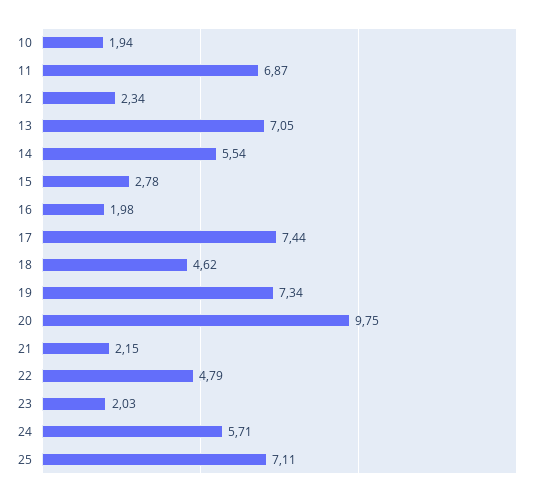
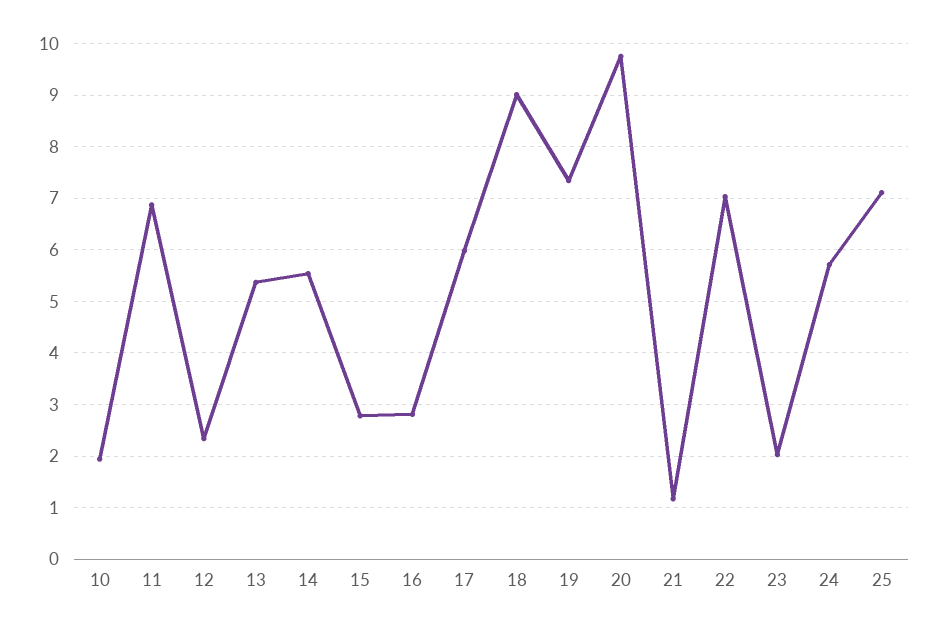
  {
    "10": 1.94,
    "11": 6.87,
    "12": 2.34,
-   "13": 7.05,
+   "13": 5.4,
    "14": 5.54,
    "15": 2.78,
-   "16": 1.98,
+   "16": 2.8,
-   "17": 7.44,
+   "17": 6,
-   "18": 4.62,
+   "18": 9,
    "19": 7.34,
    "20": 9.75,
-   "21": 2.15,
+   "21": 1.2,
-   "22": 4.79,
+   "22": 7,
    "23": 2.03,
    "24": 5.71,
    "25": 7.11
  }

